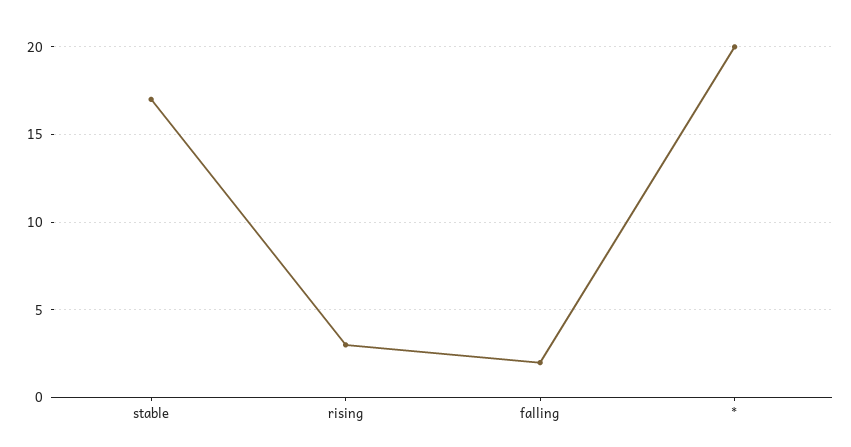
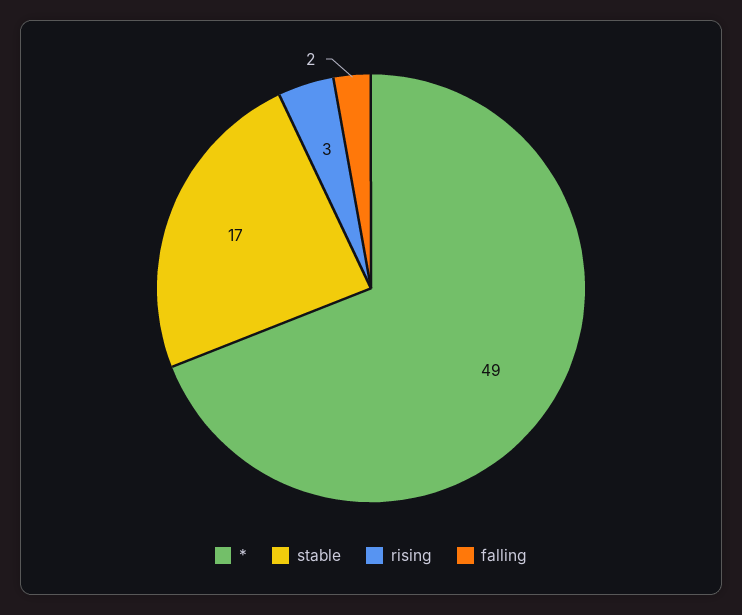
  {
    "stable": 17,
    "rising": 3,
    "falling": 2,
-   "*": 20
+   "*": 49
  }

